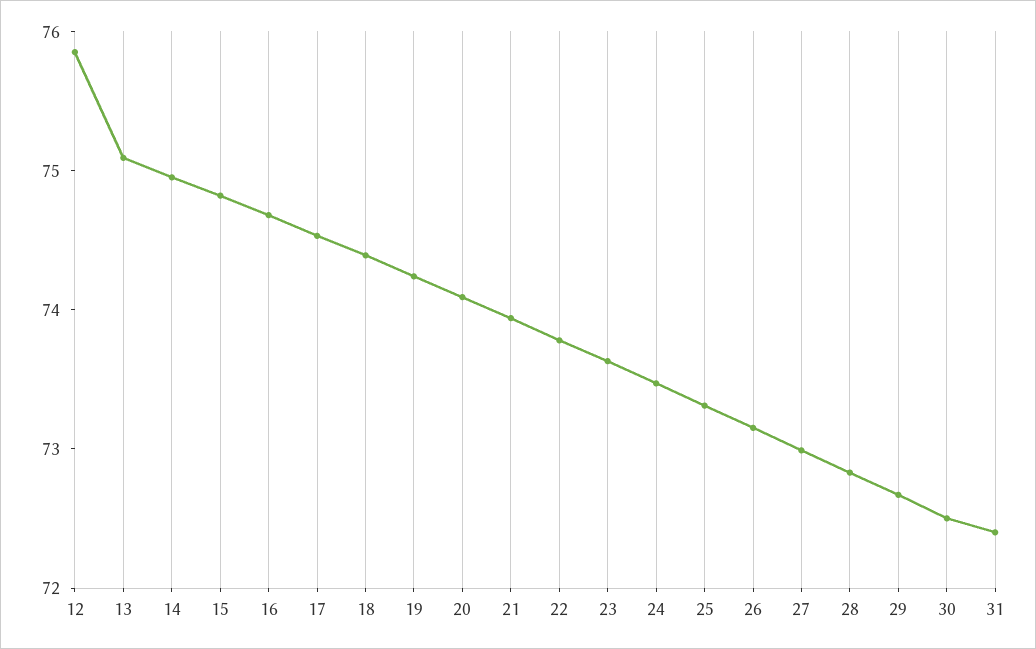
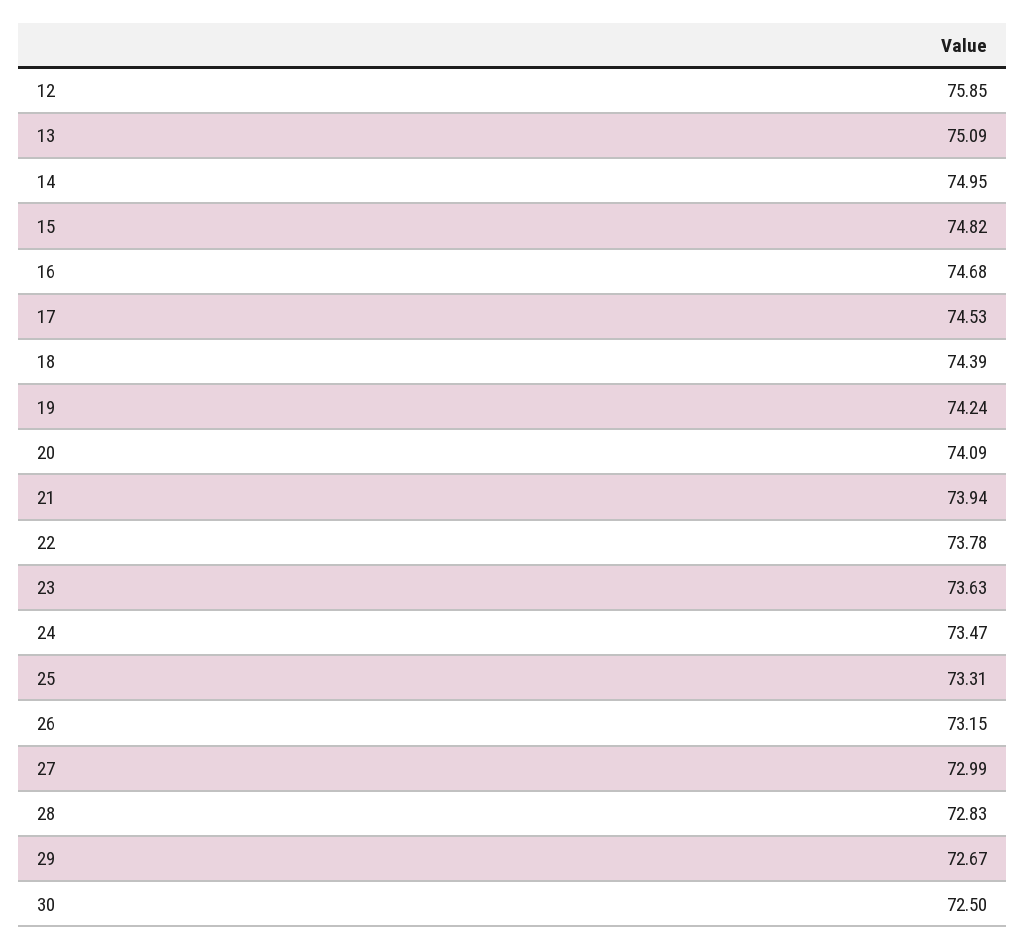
  {
    "12": 75.85,
    "13": 75.09,
    "14": 74.95,
    "15": 74.82,
    "16": 74.68,
    "17": 74.53,
    "18": 74.39,
    "19": 74.24,
    "20": 74.09,
    "21": 73.94,
    "22": 73.78,
    "23": 73.63,
    "24": 73.47,
    "25": 73.31,
    "26": 73.15,
    "27": 72.99,
    "28": 72.83,
    "29": 72.67,
-   "30": 72.5,
+   "30": 72.5
-   "31": 72.4
  }

